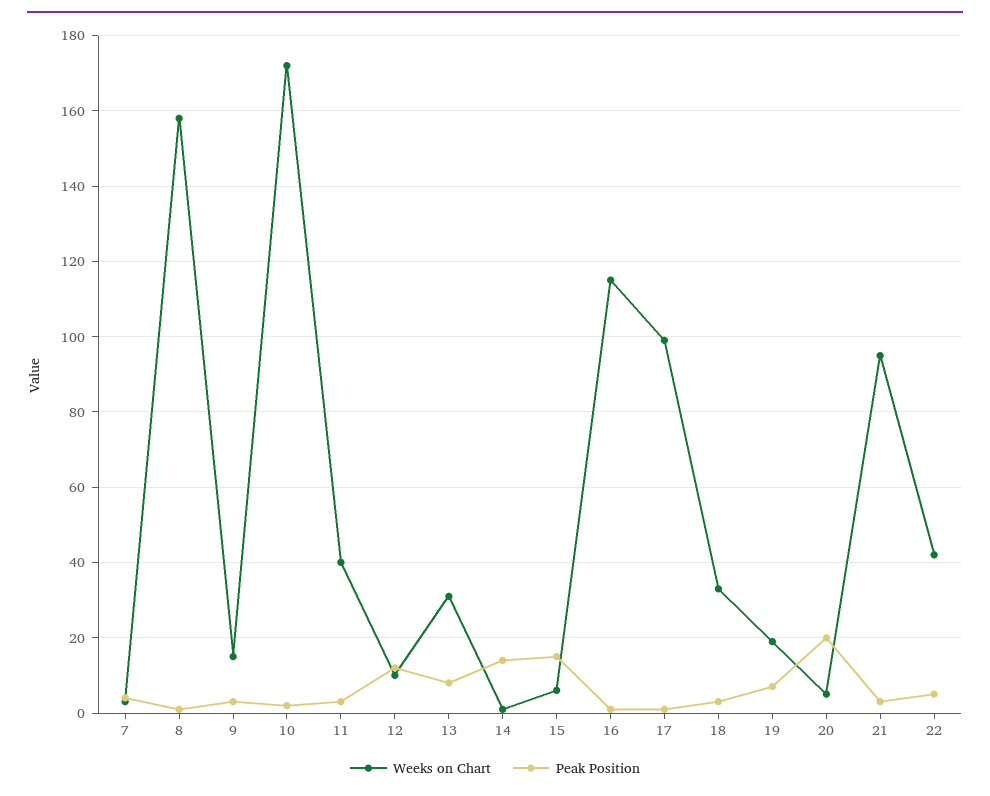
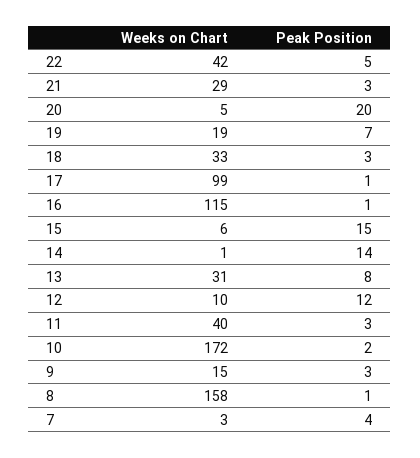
  {
    "Weeks on Chart": {
      "7": 3,
      "8": 158,
      "9": 15,
      "10": 172,
      "11": 40,
      "12": 10,
      "13": 31,
      "14": 1,
      "15": 6,
      "16": 115,
      "17": 99,
      "18": 33,
      "19": 19,
      "20": 5,
-     "21": 95,
+     "21": 29,
      "22": 42
    },
    "Peak Position": {
      "7": 4,
      "8": 1,
      "9": 3,
      "10": 2,
      "11": 3,
      "12": 12,
      "13": 8,
      "14": 14,
      "15": 15,
      "16": 1,
      "17": 1,
      "18": 3,
      "19": 7,
      "20": 20,
      "21": 3,
      "22": 5
    }
  }

